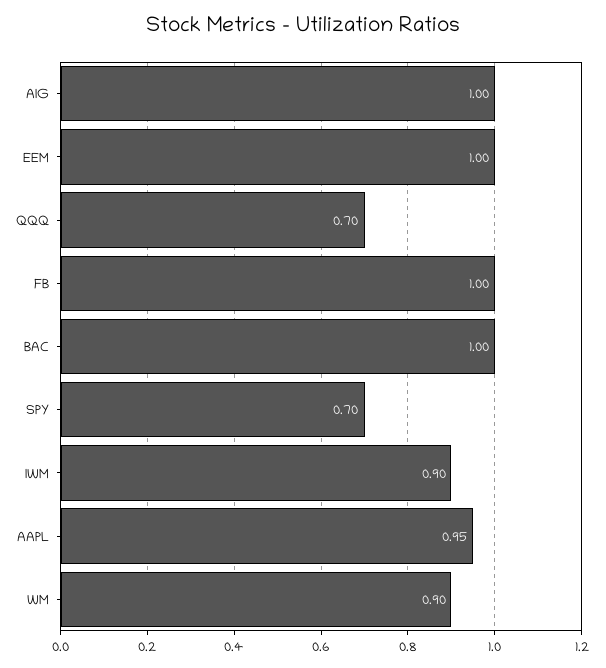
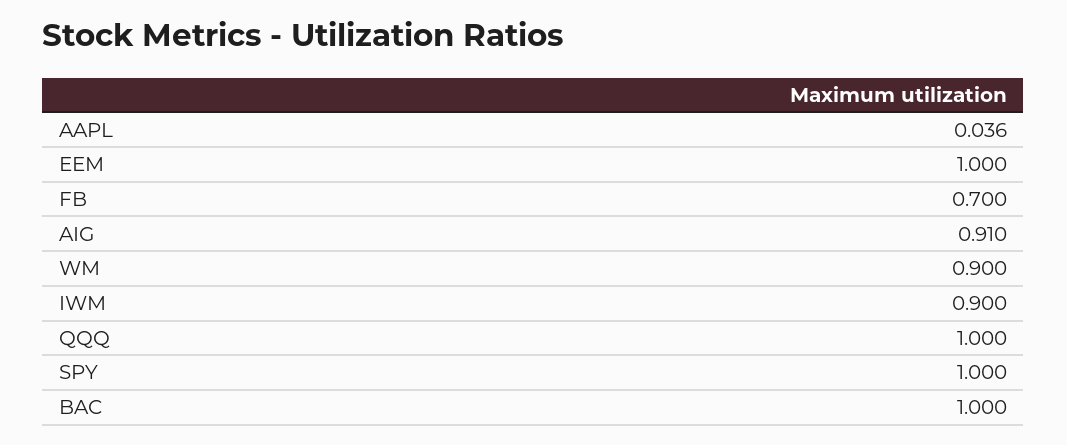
  {
-   "AIG": 1,
+   "AIG": 0.91,
    "EEM": 1,
-   "QQQ": 0.7,
+   "QQQ": 1,
-   "FB": 1,
+   "FB": 0.7,
    "BAC": 1,
-   "SPY": 0.7,
+   "SPY": 1,
    "IWM": 0.9,
-   "AAPL": 0.95,
+   "AAPL": 0.036,
    "WM": 0.9
  }

